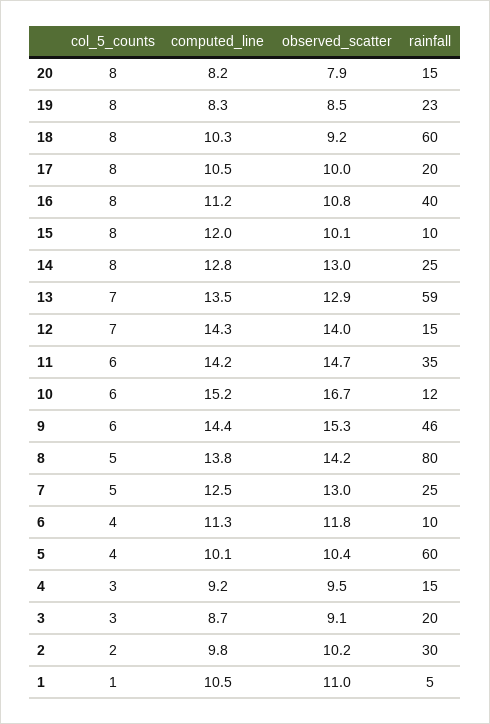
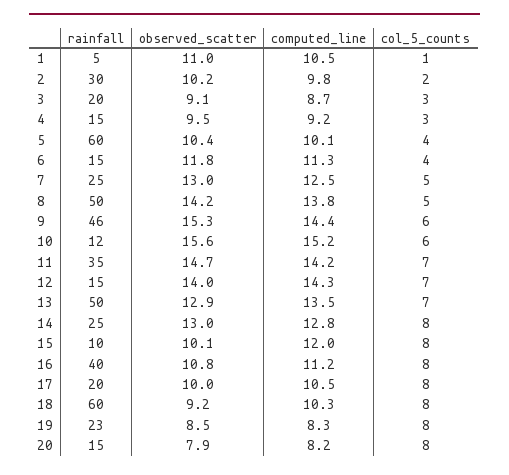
  {
    "col_5_counts": {
      "20": 8,
      "19": 8,
      "18": 8,
      "17": 8,
      "16": 8,
      "15": 8,
      "14": 8,
      "13": 7,
      "12": 7,
-     "11": 6,
+     "11": 7,
      "10": 6,
      "9": 6,
      "8": 5,
      "7": 5,
      "6": 4,
      "5": 4,
      "4": 3,
      "3": 3,
      "2": 2,
      "1": 1
    },
    "computed_line": {
      "20": 8.2,
      "19": 8.3,
      "18": 10.3,
      "17": 10.5,
      "16": 11.2,
      "15": 12,
      "14": 12.8,
      "13": 13.5,
      "12": 14.3,
      "11": 14.2,
      "10": 15.2,
      "9": 14.4,
      "8": 13.8,
      "7": 12.5,
      "6": 11.3,
      "5": 10.1,
      "4": 9.2,
      "3": 8.7,
      "2": 9.8,
      "1": 10.5
    },
    "observed_scatter": {
      "20": 7.9,
      "19": 8.5,
      "18": 9.2,
      "17": 10,
      "16": 10.8,
      "15": 10.1,
      "14": 13,
      "13": 12.9,
      "12": 14,
      "11": 14.7,
-     "10": 16.7,
+     "10": 15.6,
      "9": 15.3,
      "8": 14.2,
      "7": 13,
      "6": 11.8,
      "5": 10.4,
      "4": 9.5,
      "3": 9.1,
      "2": 10.2,
      "1": 11
    },
    "rainfall": {
      "20": 15,
      "19": 23,
      "18": 60,
      "17": 20,
      "16": 40,
      "15": 10,
      "14": 25,
-     "13": 59,
+     "13": 50,
      "12": 15,
      "11": 35,
      "10": 12,
      "9": 46,
-     "8": 80,
+     "8": 50,
      "7": 25,
-     "6": 10,
+     "6": 15,
      "5": 60,
      "4": 15,
      "3": 20,
      "2": 30,
      "1": 5
    }
  }

